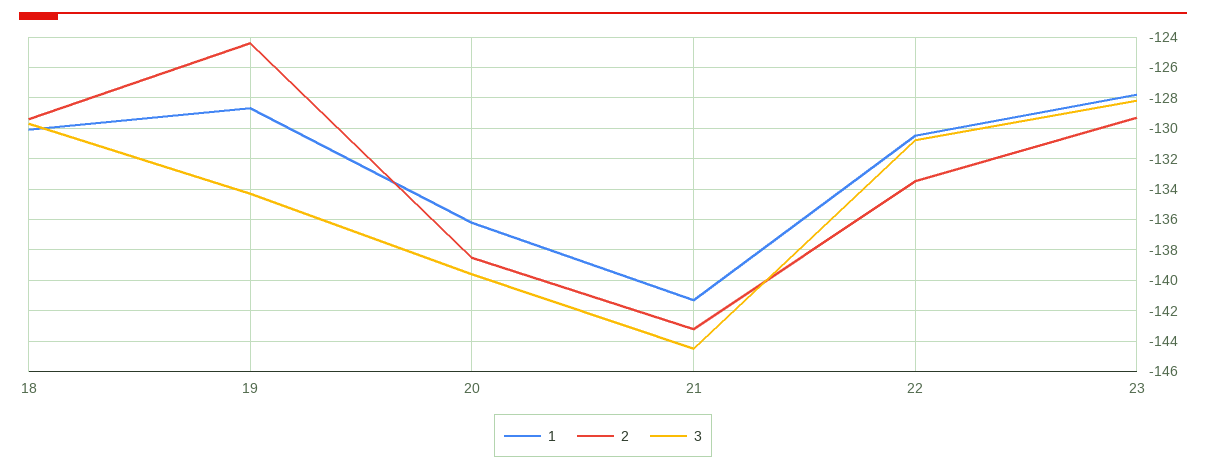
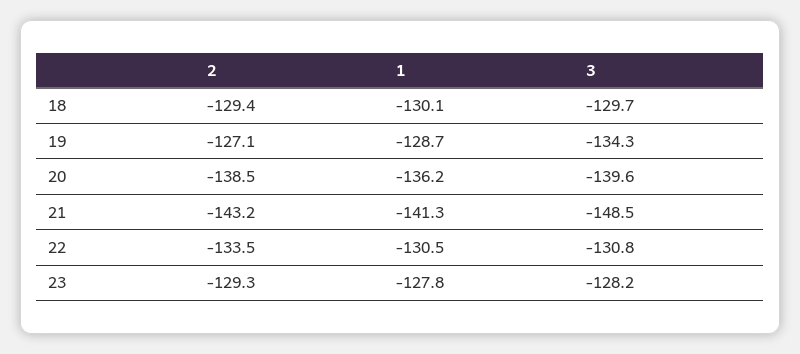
  {
    "1": {
      "18": -130.1,
      "19": -128.7,
      "20": -136.2,
      "21": -141.3,
      "22": -130.5,
      "23": -127.8
    },
    "2": {
      "18": -129.4,
-     "19": -124.5,
+     "19": -127.1,
      "20": -138.5,
      "21": -143.2,
      "22": -133.5,
      "23": -129.3
    },
    "3": {
      "18": -129.7,
      "19": -134.3,
      "20": -139.6,
-     "21": -144.5,
+     "21": -148.5,
      "22": -130.8,
      "23": -128.2
    }
  }

